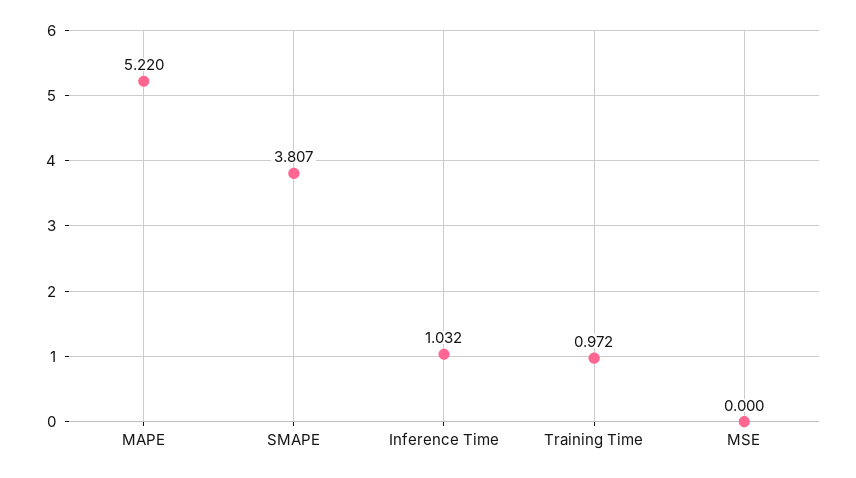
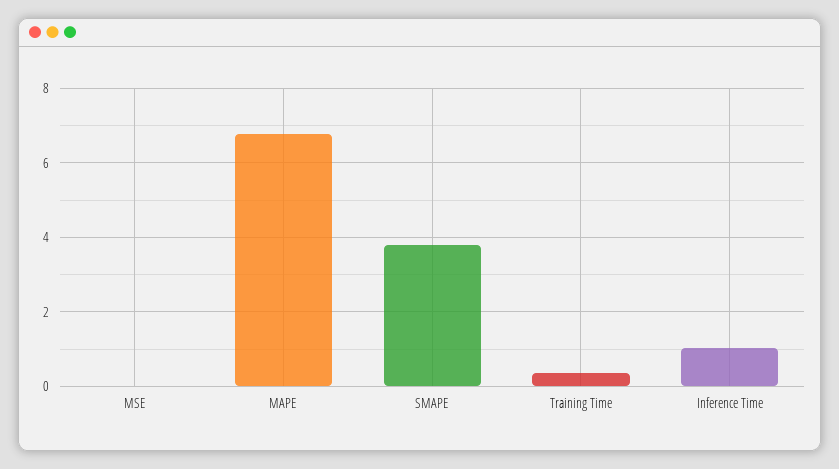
  {
-   "MAPE": 5.22,
+   "MAPE": 6.8,
    "SMAPE": 3.807,
    "Inference Time": 1.032,
-   "Training Time": 0.972,
+   "Training Time": 0.4,
    "MSE": 0
  }

